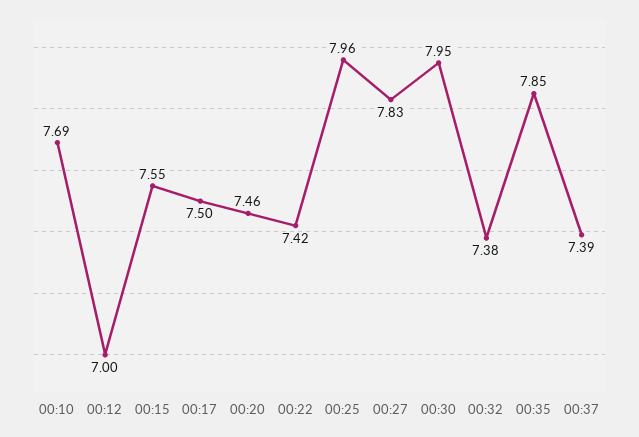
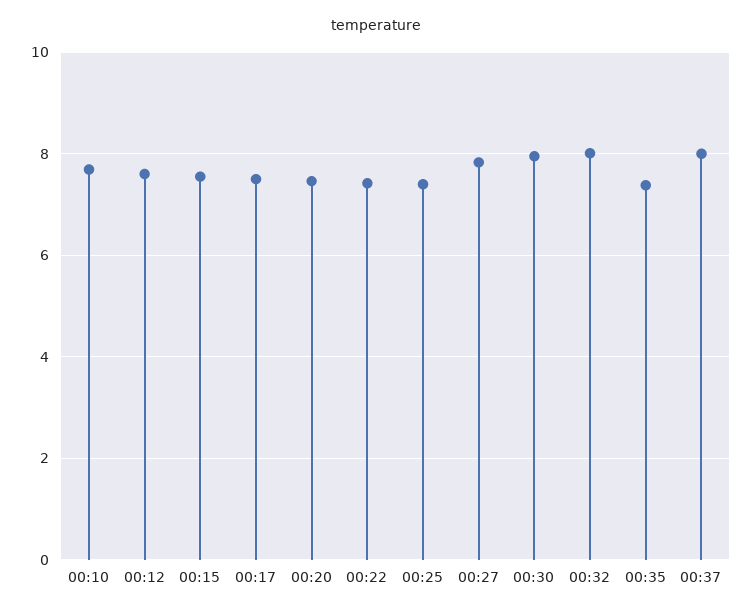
  {
    "00:10": 7.69,
-   "00:12": 7,
+   "00:12": 7.6,
    "00:15": 7.55,
    "00:17": 7.5,
    "00:20": 7.46,
    "00:22": 7.42,
-   "00:25": 7.96,
+   "00:25": 7.4,
    "00:27": 7.83,
    "00:30": 7.95,
-   "00:32": 7.38,
+   "00:32": 8,
-   "00:35": 7.85,
+   "00:35": 7.4,
-   "00:37": 7.39
+   "00:37": 8
  }

